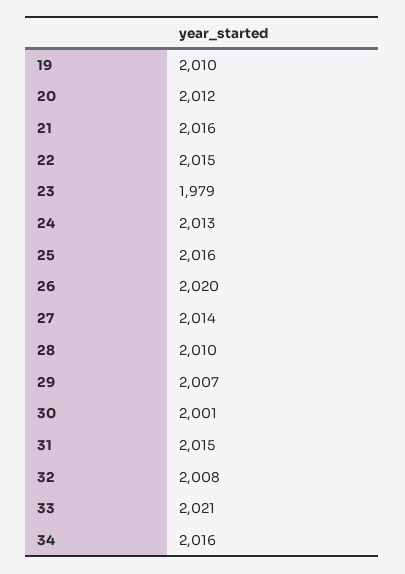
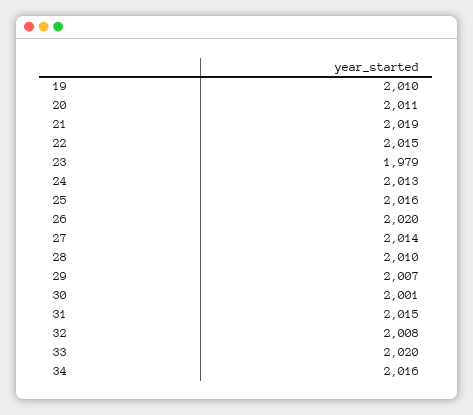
  {
    "19": 2010,
-   "20": 2012,
+   "20": 2011,
-   "21": 2016,
+   "21": 2019,
    "22": 2015,
    "23": 1979,
    "24": 2013,
    "25": 2016,
    "26": 2020,
    "27": 2014,
    "28": 2010,
    "29": 2007,
    "30": 2001,
    "31": 2015,
    "32": 2008,
-   "33": 2021,
+   "33": 2020,
    "34": 2016
  }

